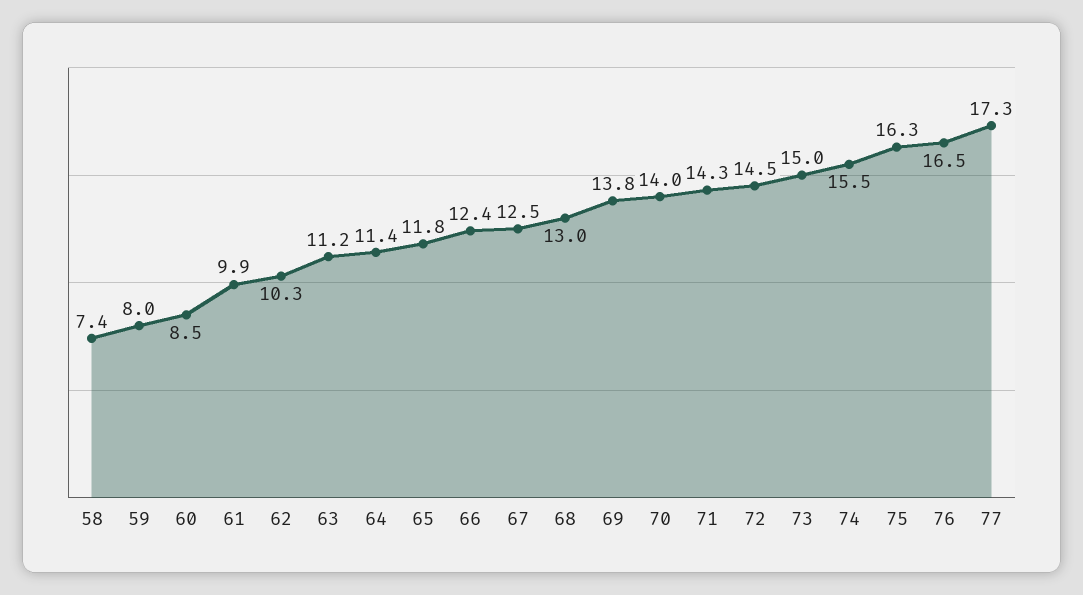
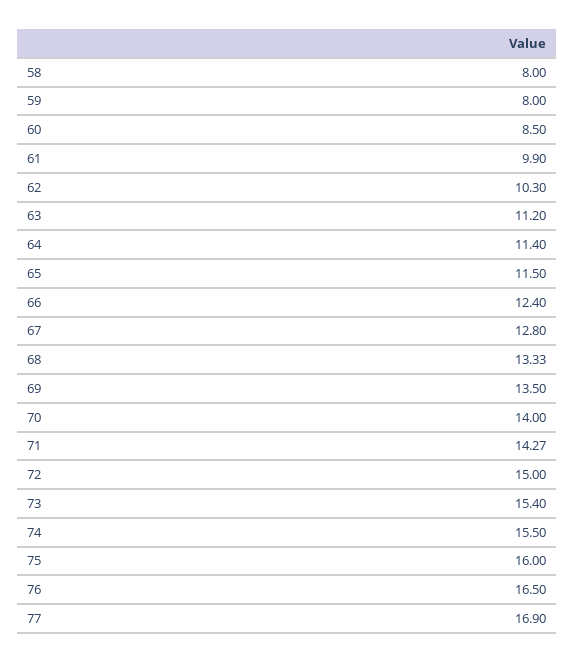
  {
-   "58": 7.4,
+   "58": 8,
    "59": 8,
    "60": 8.5,
    "61": 9.9,
    "62": 10.3,
    "63": 11.2,
    "64": 11.4,
-   "65": 11.8,
+   "65": 11.5,
    "66": 12.4,
-   "67": 12.5,
+   "67": 12.8,
-   "68": 13,
+   "68": 13.33,
-   "69": 13.8,
+   "69": 13.5,
    "70": 14,
    "71": 14.27,
-   "72": 14.5,
+   "72": 15,
-   "73": 15,
+   "73": 15.4,
    "74": 15.5,
-   "75": 16.3,
+   "75": 16,
    "76": 16.5,
-   "77": 17.3
+   "77": 16.9
  }

